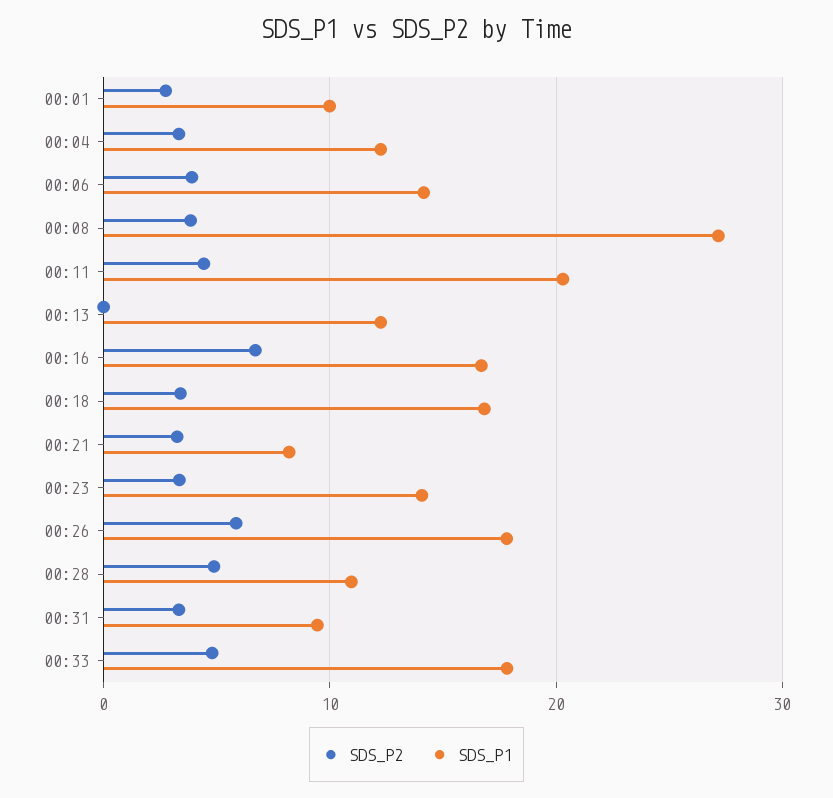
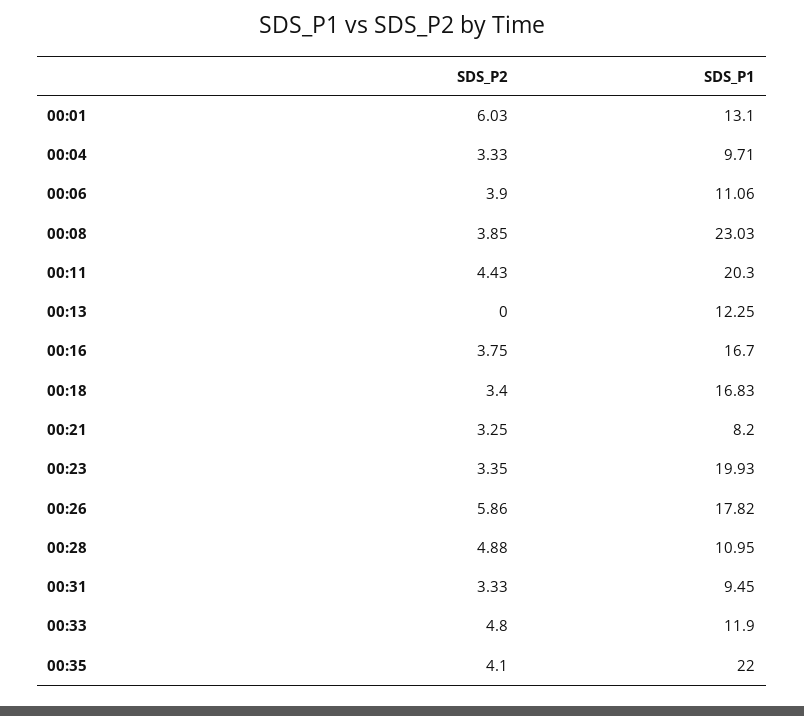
  {
    "SDS_P2": {
-     "00:01": 3,
+     "00:01": 6.03,
      "00:04": 3.33,
      "00:06": 3.9,
      "00:08": 3.85,
      "00:11": 4.43,
      "00:13": 0,
-     "00:16": 7,
+     "00:16": 3.75,
      "00:18": 3.4,
      "00:21": 3.25,
      "00:23": 3.35,
      "00:26": 5.86,
      "00:28": 4.88,
      "00:31": 3.33,
-     "00:33": 4.8
+     "00:33": 4.8,
+     "00:35": 4.1
    },
    "SDS_P1": {
-     "00:01": 10,
+     "00:01": 13.1,
-     "00:04": 12,
+     "00:04": 9.71,
-     "00:06": 14,
+     "00:06": 11.06,
-     "00:08": 27,
+     "00:08": 23.03,
      "00:11": 20.3,
      "00:13": 12.25,
      "00:16": 16.7,
      "00:18": 16.83,
      "00:21": 8.2,
-     "00:23": 14,
+     "00:23": 19.93,
      "00:26": 17.82,
      "00:28": 10.95,
      "00:31": 9.45,
-     "00:33": 18
+     "00:33": 11.9,
+     "00:35": 22
    }
  }

